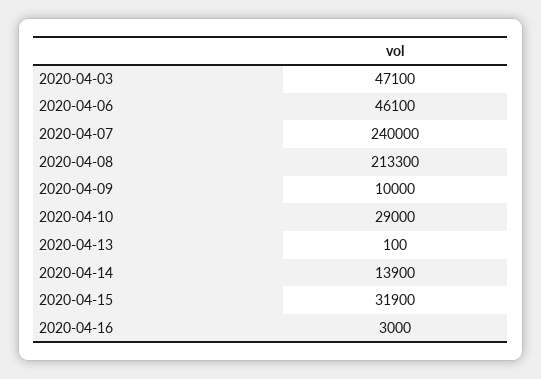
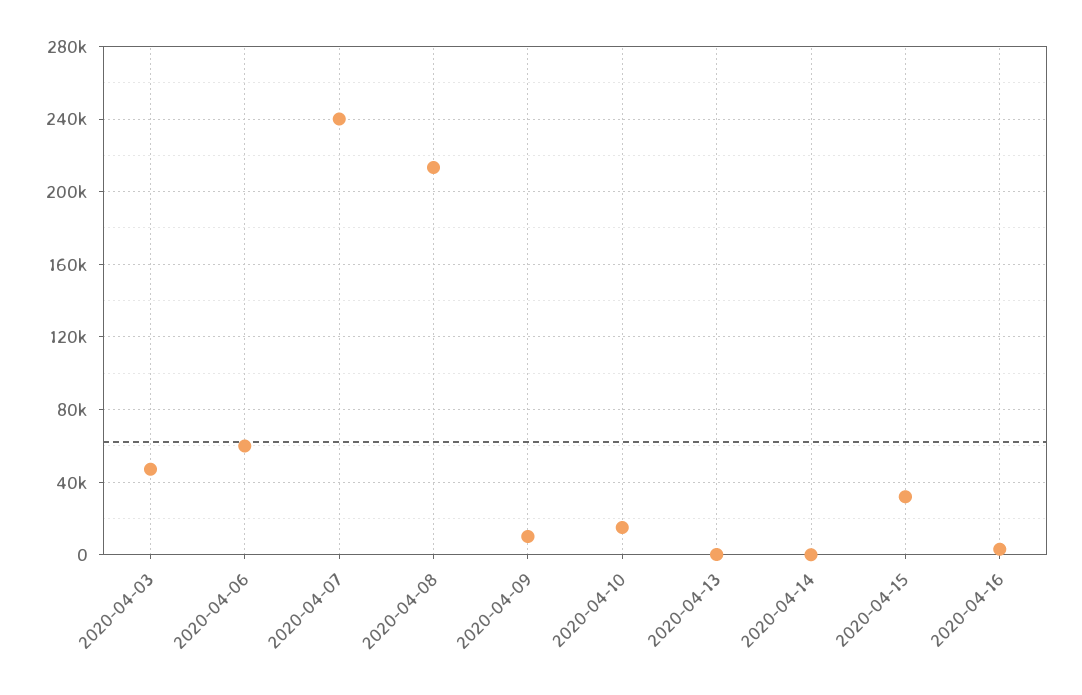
  {
    "2020-04-03": 47100,
-   "2020-04-06": 46100,
+   "2020-04-06": 60000,
    "2020-04-07": 240000,
    "2020-04-08": 213300,
    "2020-04-09": 10000,
-   "2020-04-10": 29000,
+   "2020-04-10": 15000,
    "2020-04-13": 100,
-   "2020-04-14": 13900,
+   "2020-04-14": 0,
    "2020-04-15": 31900,
    "2020-04-16": 3000
  }

